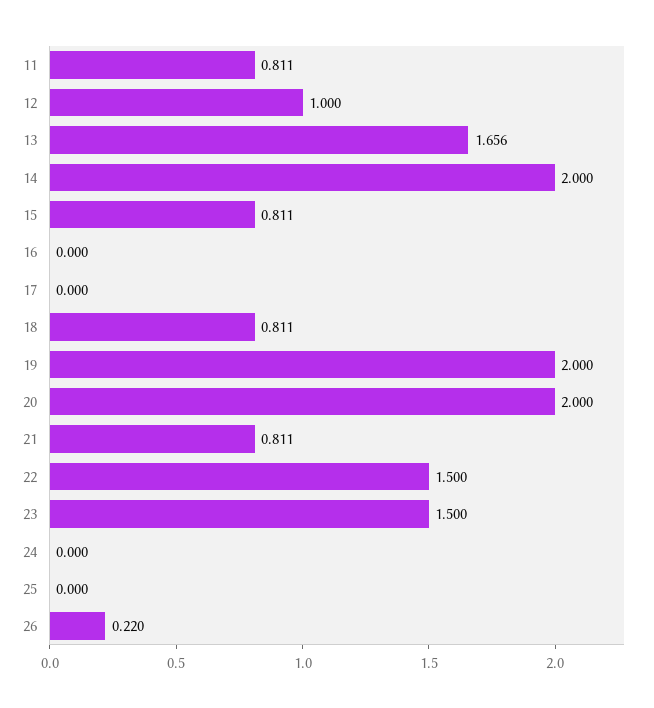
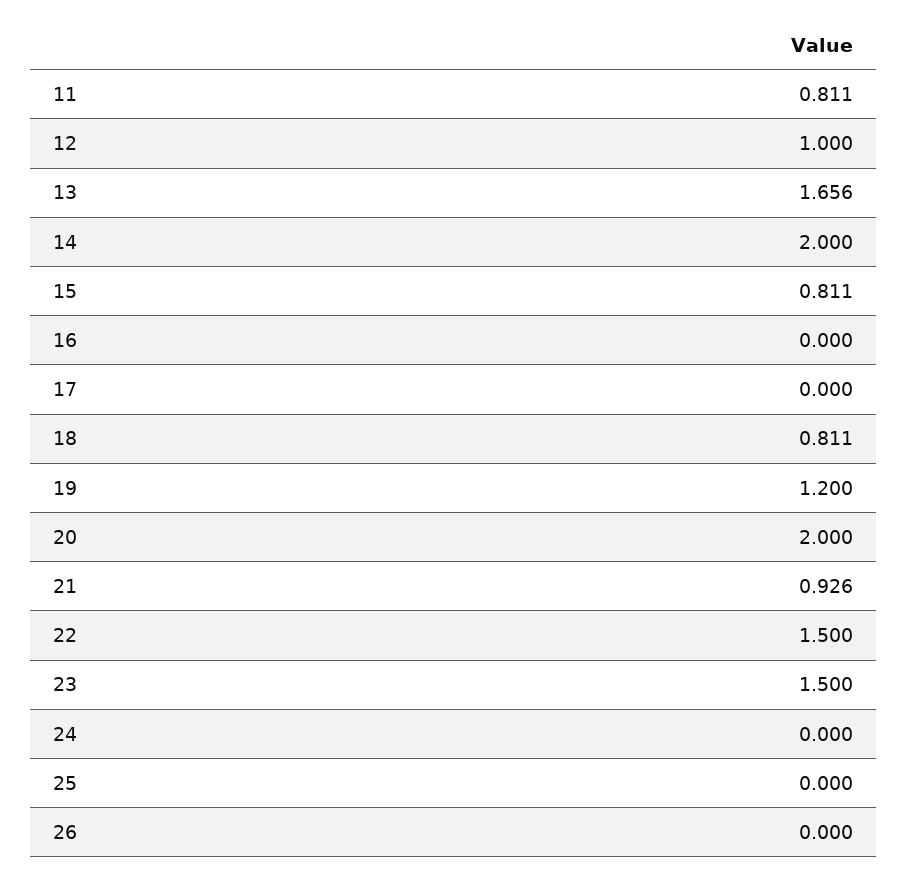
  {
    "11": 0.811,
    "12": 1,
    "13": 1.656,
    "14": 2,
    "15": 0.811,
    "16": 0,
    "17": 0,
    "18": 0.811,
-   "19": 2,
+   "19": 1.2,
    "20": 2,
-   "21": 0.811,
+   "21": 0.926,
    "22": 1.5,
    "23": 1.5,
    "24": 0,
    "25": 0,
-   "26": 0.22
+   "26": 0
  }

